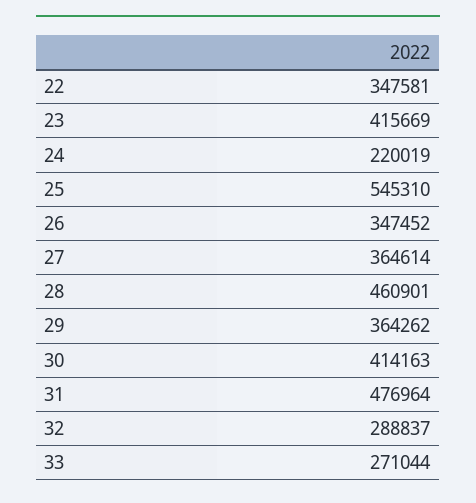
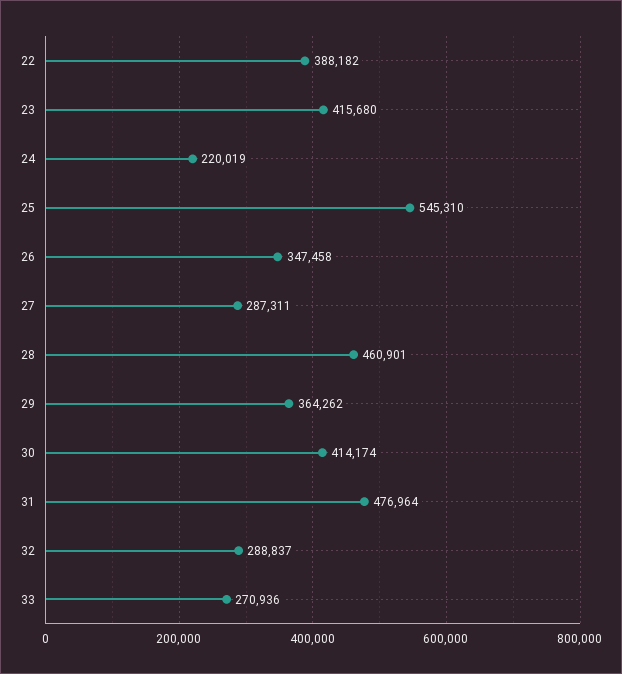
  {
-   "22": 347581,
+   "22": 388182,
-   "23": 415669,
+   "23": 415680,
    "24": 220019,
    "25": 545310,
-   "26": 347452,
+   "26": 347458,
-   "27": 364614,
+   "27": 287311,
    "28": 460901,
    "29": 364262,
-   "30": 414163,
+   "30": 414174,
    "31": 476964,
    "32": 288837,
-   "33": 271044
+   "33": 270936
  }

